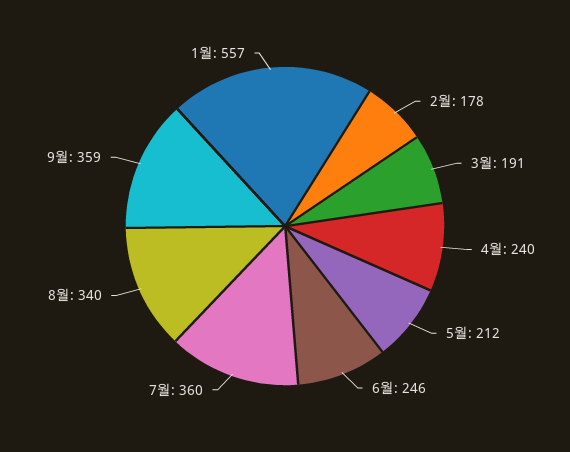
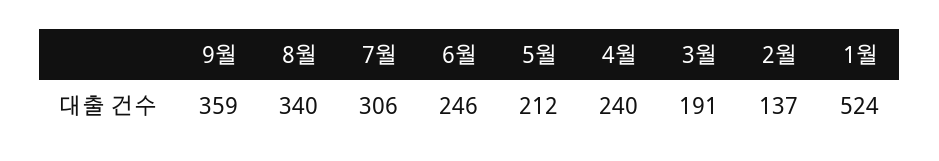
  {
-   "2월": 178,
+   "2월": 137,
    "3월": 191,
    "4월": 240,
    "5월": 212,
    "6월": 246,
-   "7월": 360,
+   "7월": 306,
    "8월": 340,
    "9월": 359,
-   "1월": 557
+   "1월": 524
  }

